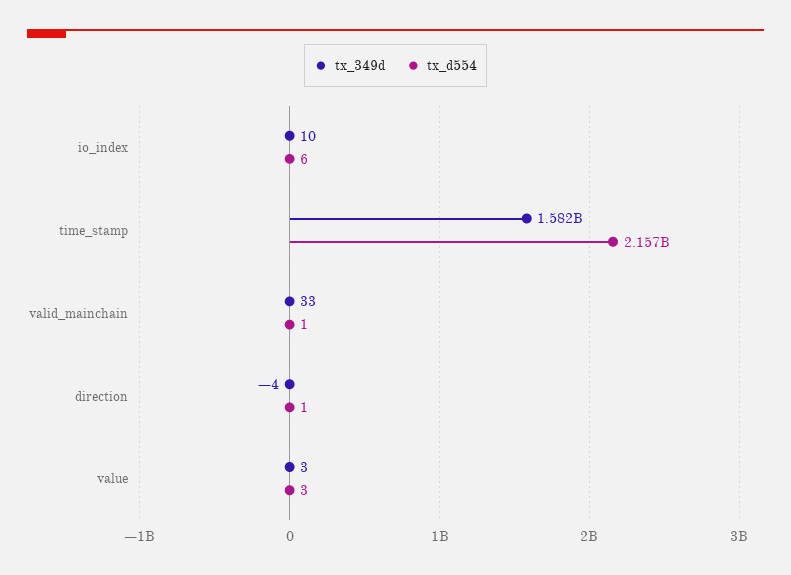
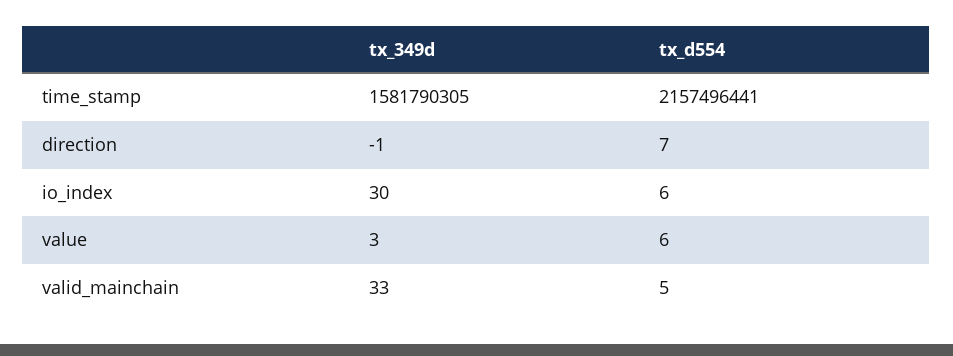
  {
    "tx_349d": {
-     "io_index": 10,
+     "io_index": 30,
      "time_stamp": 1581790305,
      "valid_mainchain": 33,
-     "direction": -4,
+     "direction": -1,
      "value": 3
    },
    "tx_d554": {
      "io_index": 6,
      "time_stamp": 2157496441,
-     "valid_mainchain": 1,
+     "valid_mainchain": 5,
-     "direction": 1,
+     "direction": 7,
-     "value": 3
+     "value": 6
    }
  }

